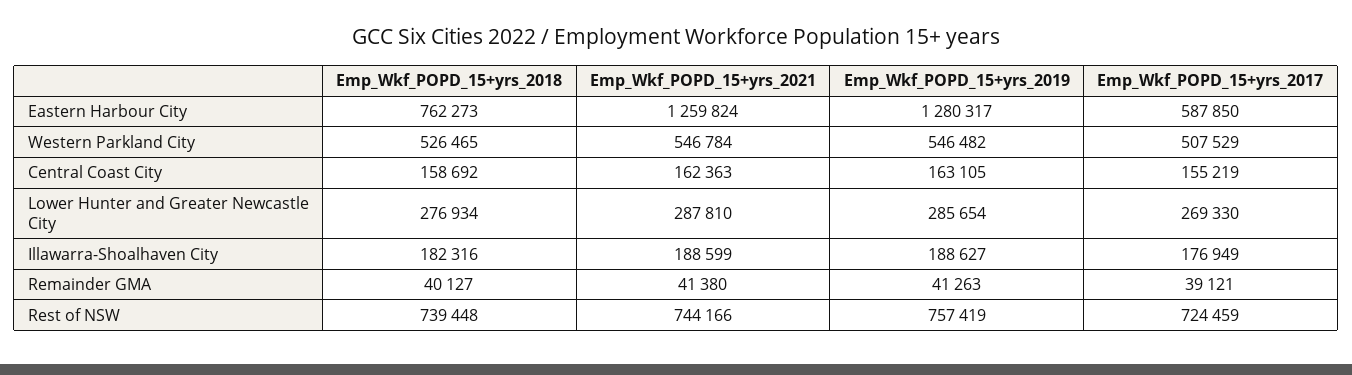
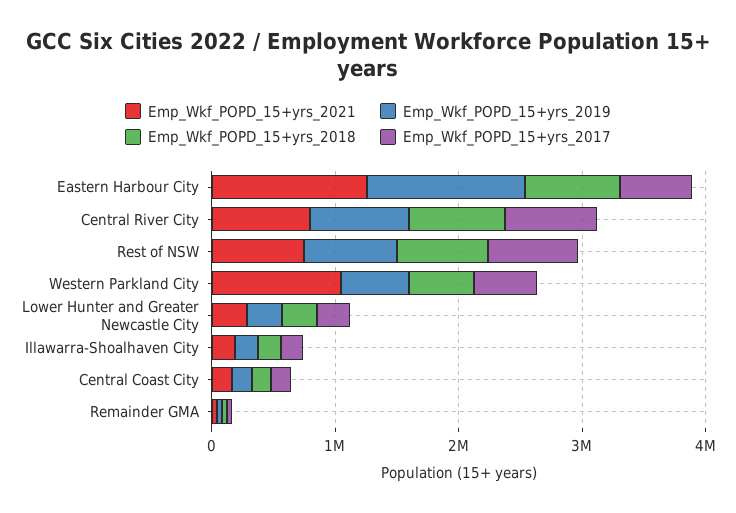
  {
    "Emp_Wkf_POPD_15+yrs_2018": {
      "Eastern Harbour City": 762273,
      "Western Parkland City": 526465,
      "Central Coast City": 158692,
      "Lower Hunter and Greater Newcastle City": 276934,
      "Illawarra-Shoalhaven City": 182316,
      "Remainder GMA": 40127,
-     "Rest of NSW": 739448
+     "Rest of NSW": 739448,
+     "Central River City": 800000
    },
    "Emp_Wkf_POPD_15+yrs_2021": {
      "Eastern Harbour City": 1259824,
-     "Western Parkland City": 546784,
+     "Western Parkland City": 1000000,
      "Central Coast City": 162363,
      "Lower Hunter and Greater Newcastle City": 287810,
      "Illawarra-Shoalhaven City": 188599,
      "Remainder GMA": 41380,
-     "Rest of NSW": 744166
+     "Rest of NSW": 744166,
+     "Central River City": 800000
    },
    "Emp_Wkf_POPD_15+yrs_2019": {
      "Eastern Harbour City": 1280317,
      "Western Parkland City": 546482,
      "Central Coast City": 163105,
      "Lower Hunter and Greater Newcastle City": 285654,
      "Illawarra-Shoalhaven City": 188627,
      "Remainder GMA": 41263,
-     "Rest of NSW": 757419
+     "Rest of NSW": 757419,
+     "Central River City": 800000
    },
    "Emp_Wkf_POPD_15+yrs_2017": {
      "Eastern Harbour City": 587850,
      "Western Parkland City": 507529,
      "Central Coast City": 155219,
      "Lower Hunter and Greater Newcastle City": 269330,
      "Illawarra-Shoalhaven City": 176949,
      "Remainder GMA": 39121,
-     "Rest of NSW": 724459
+     "Rest of NSW": 724459,
+     "Central River City": 800000
    }
  }

